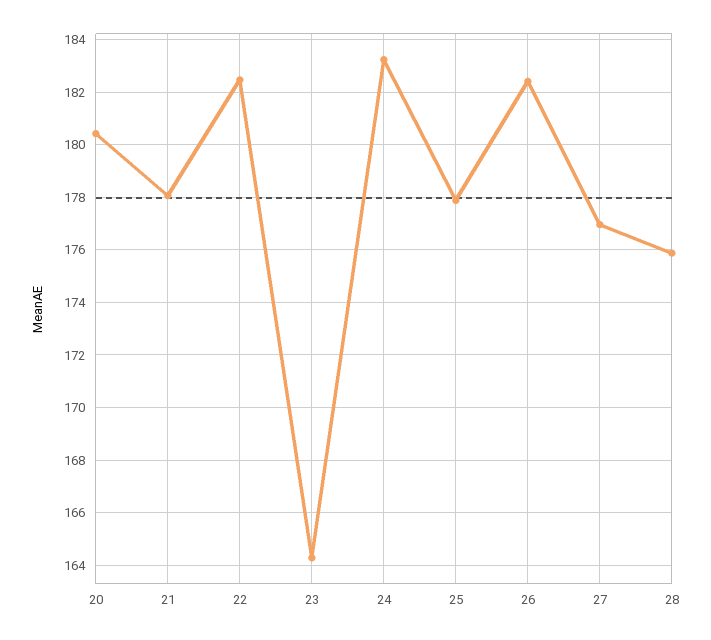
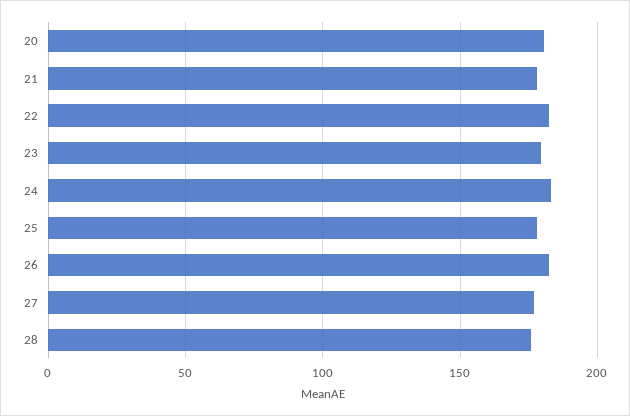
  {
    "20": 180.5,
    "21": 178,
    "22": 182.5,
-   "23": 164.25,
+   "23": 180,
    "24": 183.25,
    "25": 178,
    "26": 182.5,
    "27": 177,
    "28": 175.75
  }

